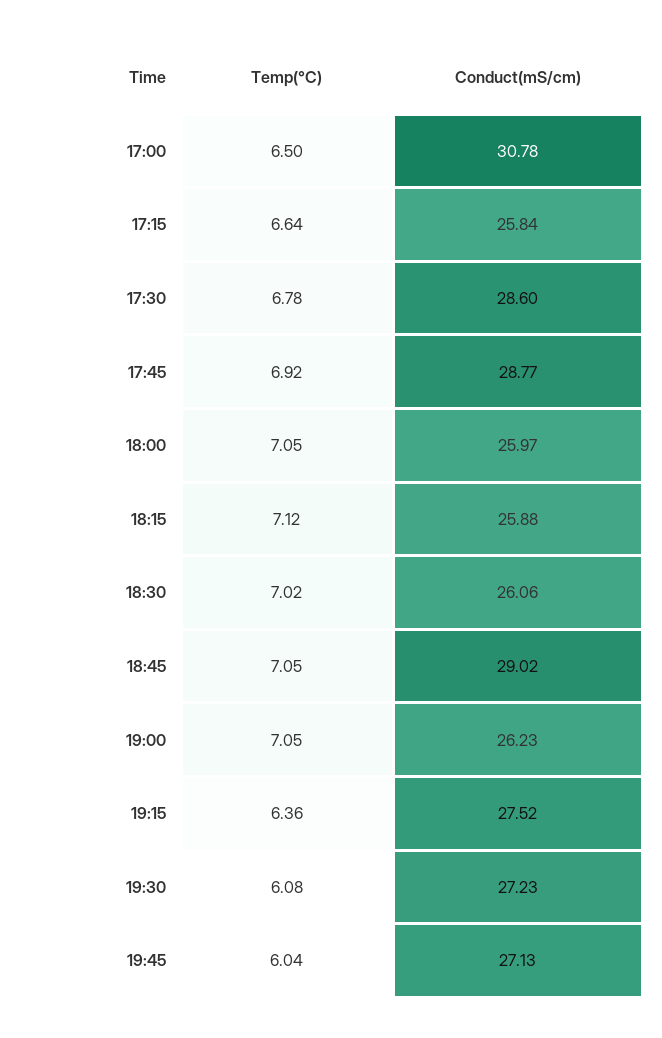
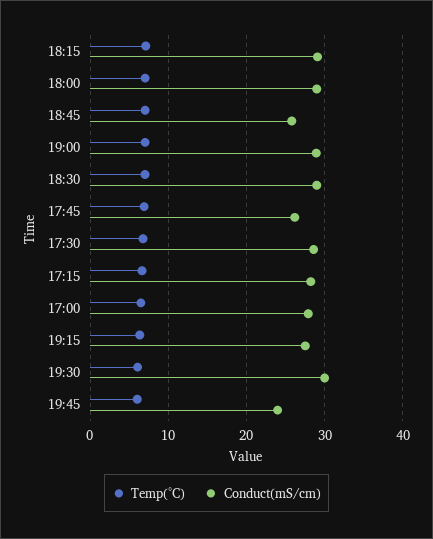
  {
    "Temp(°C)": {
      "17:00": 6.5,
      "17:15": 6.64,
      "17:30": 6.78,
      "17:45": 6.92,
      "18:00": 7.05,
      "18:15": 7.12,
      "18:30": 7.02,
      "18:45": 7.05,
      "19:00": 7.05,
      "19:15": 6.36,
      "19:30": 6.08,
      "19:45": 6.04
    },
    "Conduct(mS/cm)": {
-     "17:00": 30.78,
+     "17:00": 28,
-     "17:15": 25.84,
+     "17:15": 28,
      "17:30": 28.6,
-     "17:45": 28.77,
+     "17:45": 26,
-     "18:00": 25.97,
+     "18:00": 29,
-     "18:15": 25.88,
+     "18:15": 29,
-     "18:30": 26.06,
+     "18:30": 29,
-     "18:45": 29.02,
+     "18:45": 26,
-     "19:00": 26.23,
+     "19:00": 29,
      "19:15": 27.52,
-     "19:30": 27.23,
+     "19:30": 30,
-     "19:45": 27.13
+     "19:45": 24
    }
  }

